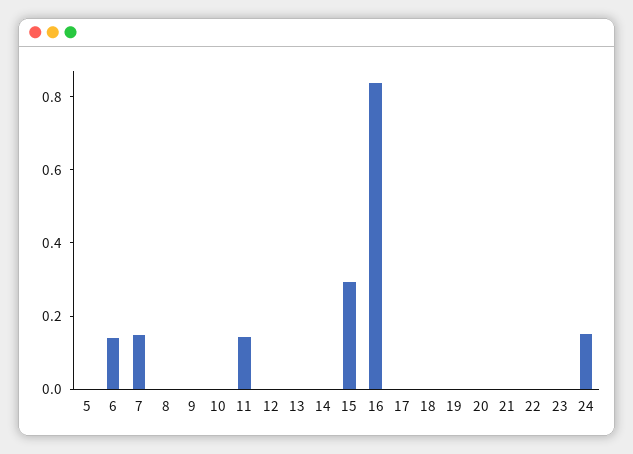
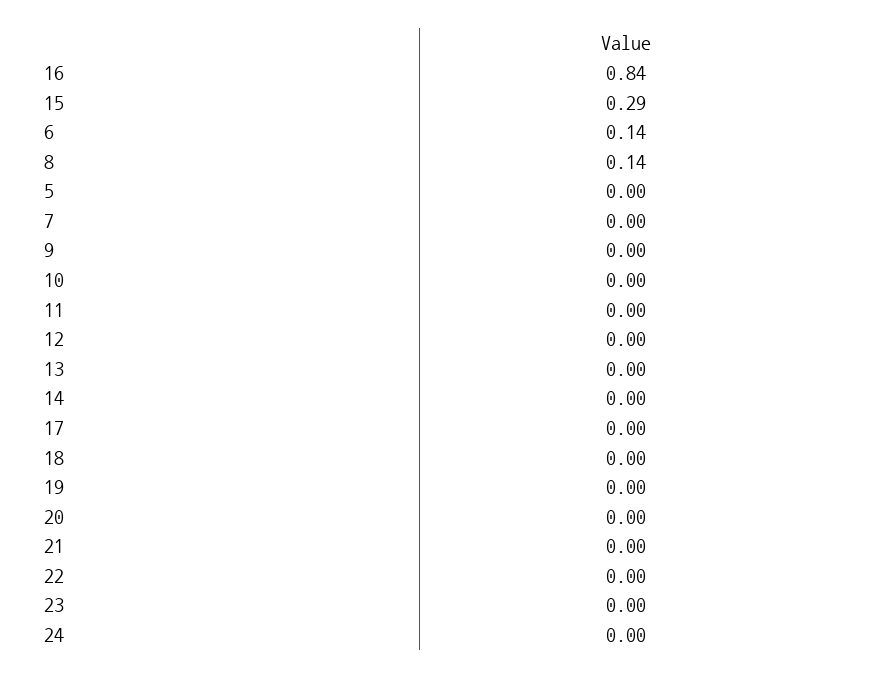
  {
    "5": 0,
    "6": 0.14,
-   "7": 0.15,
+   "7": 0,
-   "8": 0,
+   "8": 0.14,
    "9": 0,
    "10": 0,
-   "11": 0.15,
+   "11": 0,
    "12": 0,
    "13": 0,
    "14": 0,
    "15": 0.29,
    "16": 0.84,
    "17": 0,
    "18": 0,
    "19": 0,
    "20": 0,
    "21": 0,
    "22": 0,
    "23": 0,
-   "24": 0.15
+   "24": 0
  }

